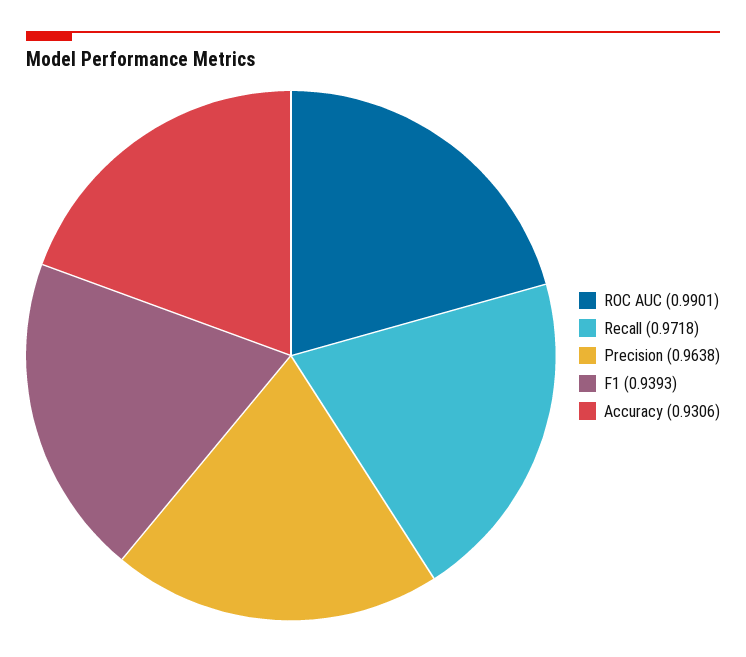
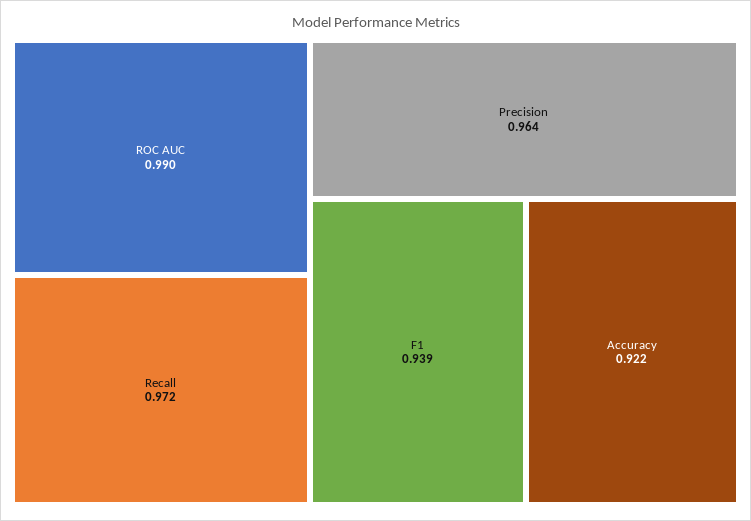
  {
    "ROC AUC": 0.9901,
    "Recall": 0.9718,
    "Precision": 0.9638,
    "F1": 0.9393,
-   "Accuracy": 0.9306
+   "Accuracy": 0.922
  }

